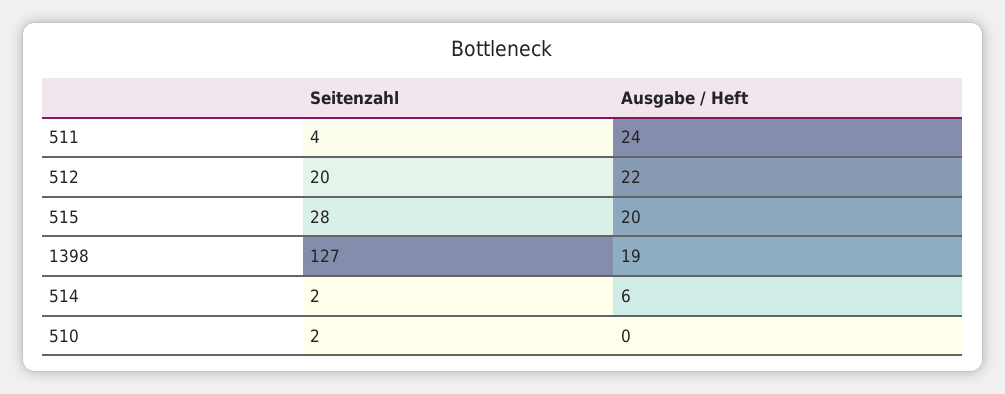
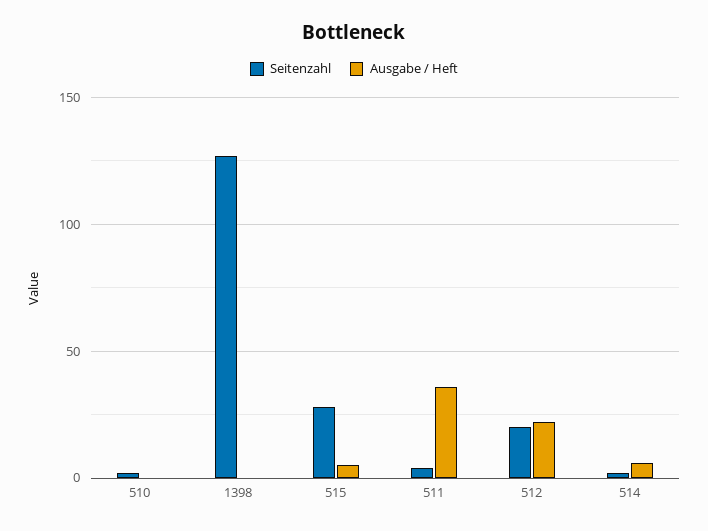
  {
    "Seitenzahl": {
      "511": 4,
      "512": 20,
      "515": 28,
      "1398": 127,
      "514": 2,
      "510": 2
    },
    "Ausgabe / Heft": {
-     "511": 24,
+     "511": 35,
      "512": 22,
-     "515": 20,
+     "515": 5,
-     "1398": 19,
+     "1398": 0,
      "514": 6,
      "510": 0
    }
  }

